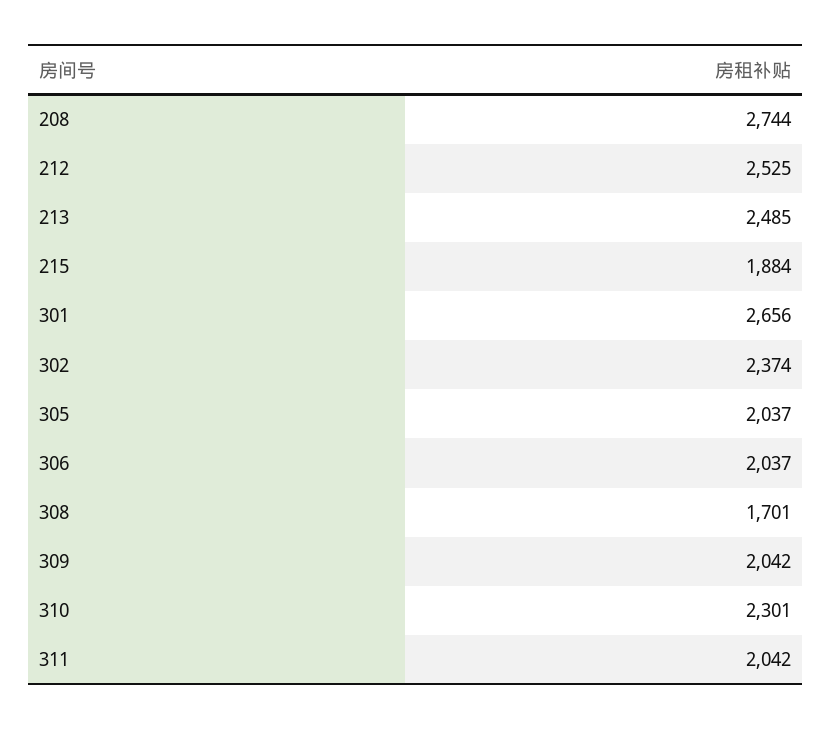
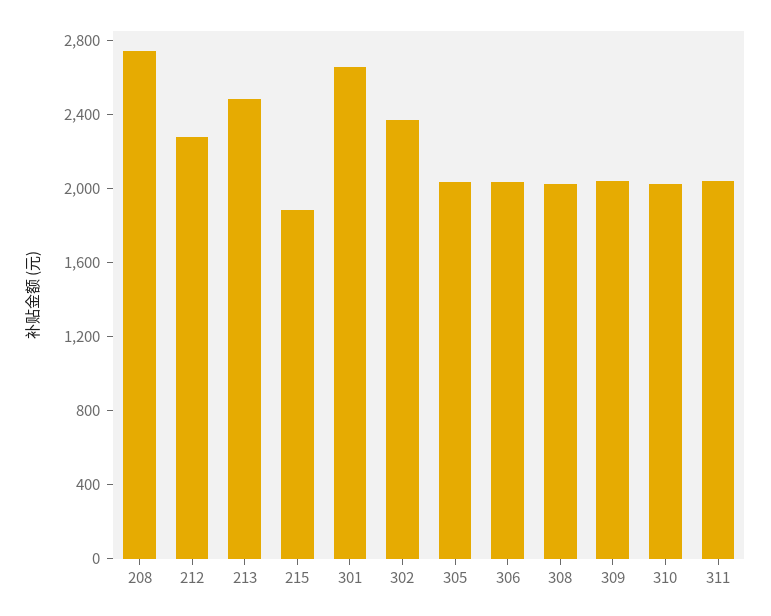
  {
    "208": 2744,
-   "212": 2525,
+   "212": 2300,
    "213": 2485,
    "215": 1884,
    "301": 2656,
    "302": 2374,
    "305": 2037,
    "306": 2037,
-   "308": 1701,
+   "308": 2000,
    "309": 2042,
-   "310": 2301,
+   "310": 2000,
    "311": 2042
  }

